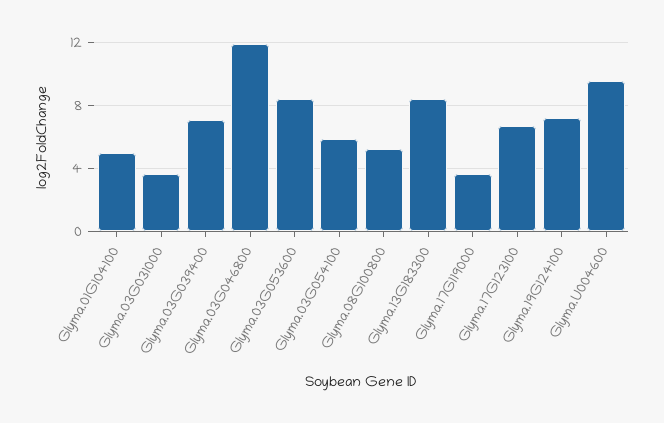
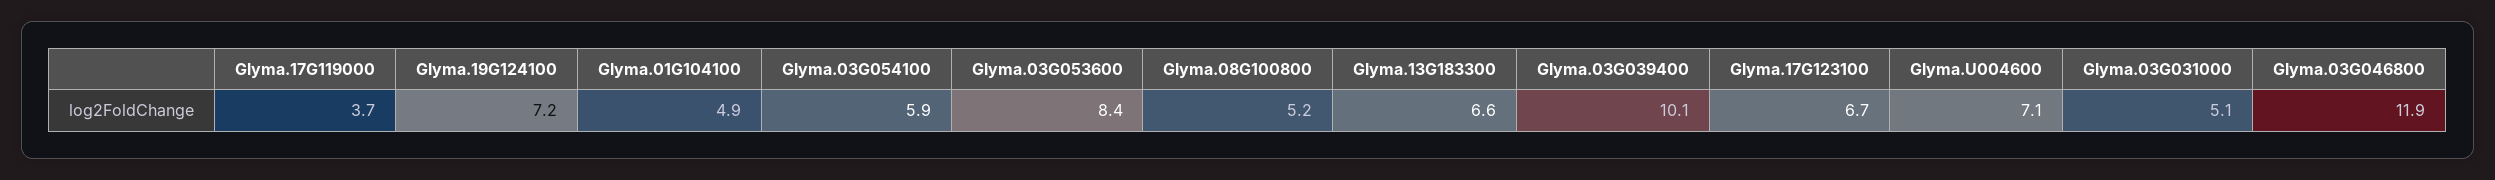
  {
    "Glyma.01G104100": 4.9,
-   "Glyma.03G031000": 3.5,
+   "Glyma.03G031000": 5.1,
-   "Glyma.03G039400": 7,
+   "Glyma.03G039400": 10.1,
    "Glyma.03G046800": 11.9,
    "Glyma.03G053600": 8.4,
    "Glyma.03G054100": 5.9,
    "Glyma.08G100800": 5.2,
-   "Glyma.13G183300": 8.5,
+   "Glyma.13G183300": 6.6,
    "Glyma.17G119000": 3.7,
    "Glyma.17G123100": 6.7,
    "Glyma.19G124100": 7.2,
-   "Glyma.U004600": 9.5
+   "Glyma.U004600": 7.1
  }

